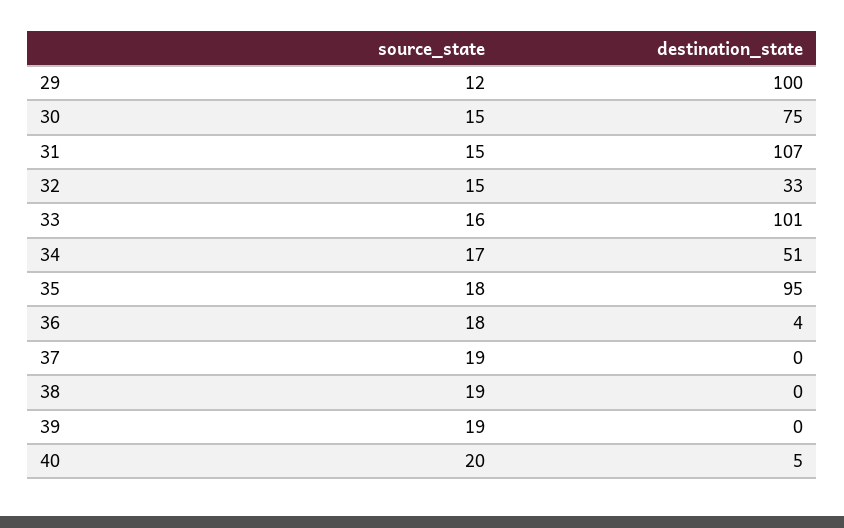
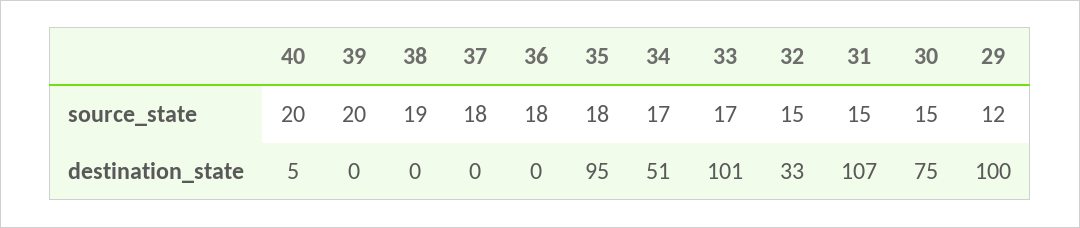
  {
    "source_state": {
      "29": 12,
      "30": 15,
      "31": 15,
      "32": 15,
-     "33": 16,
+     "33": 17,
      "34": 17,
      "35": 18,
      "36": 18,
-     "37": 19,
+     "37": 18,
      "38": 19,
-     "39": 19,
+     "39": 20,
      "40": 20
    },
    "destination_state": {
      "29": 100,
      "30": 75,
      "31": 107,
      "32": 33,
      "33": 101,
      "34": 51,
      "35": 95,
-     "36": 4,
+     "36": 0,
      "37": 0,
      "38": 0,
      "39": 0,
      "40": 5
    }
  }

